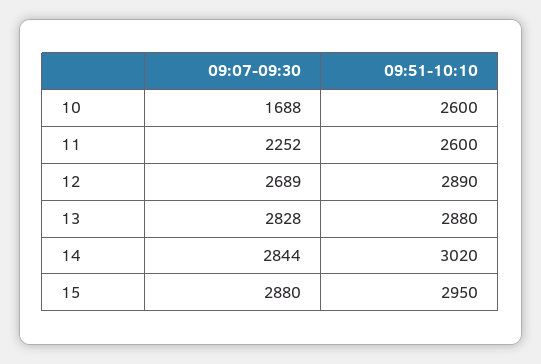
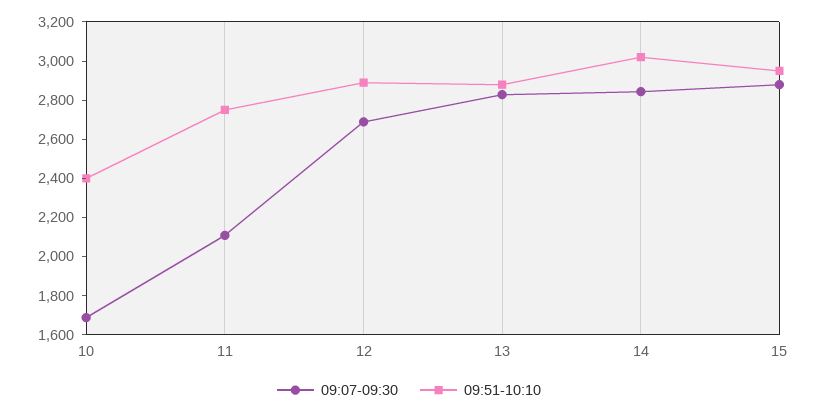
  {
    "09:07-09:30": {
      "10": 1688,
-     "11": 2252,
+     "11": 2100,
      "12": 2689,
      "13": 2828,
      "14": 2844,
      "15": 2880
    },
    "09:51-10:10": {
-     "10": 2600,
+     "10": 2400,
-     "11": 2600,
+     "11": 2750,
      "12": 2890,
      "13": 2880,
      "14": 3020,
      "15": 2950
    }
  }

